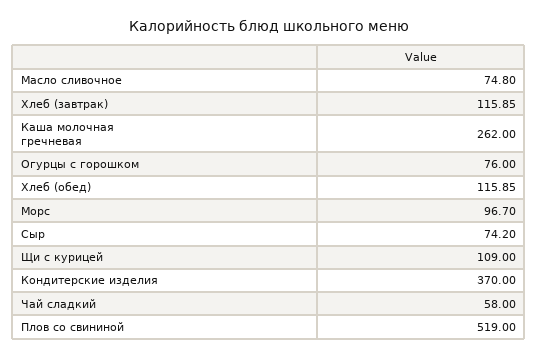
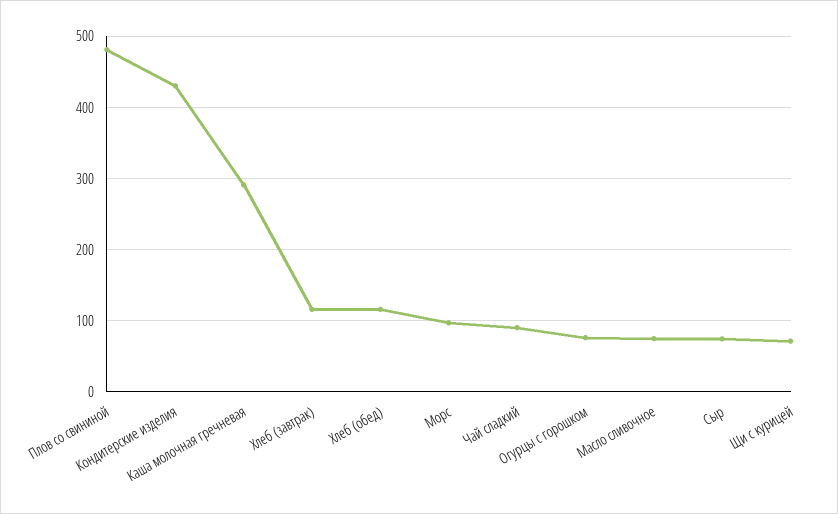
  {
    "Масло сливочное": 74.8,
    "Хлеб (завтрак)": 115.85,
-   "Каша молочная гречневая": 262,
+   "Каша молочная гречневая": 290,
    "Огурцы с горошком": 76,
    "Хлеб (обед)": 115.85,
    "Морс": 96.7,
    "Сыр": 74.2,
-   "Щи с курицей": 109,
+   "Щи с курицей": 70,
-   "Кондитерские изделия": 370,
+   "Кондитерские изделия": 430,
-   "Чай сладкий": 58,
+   "Чай сладкий": 90,
-   "Плов со свининой": 519
+   "Плов со свининой": 480
  }

